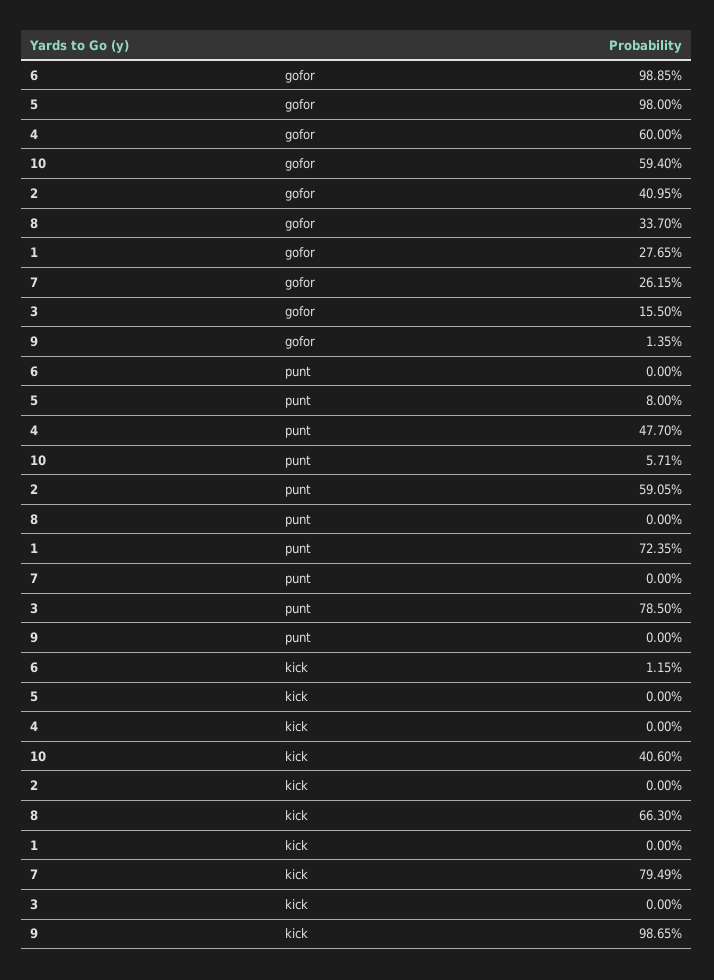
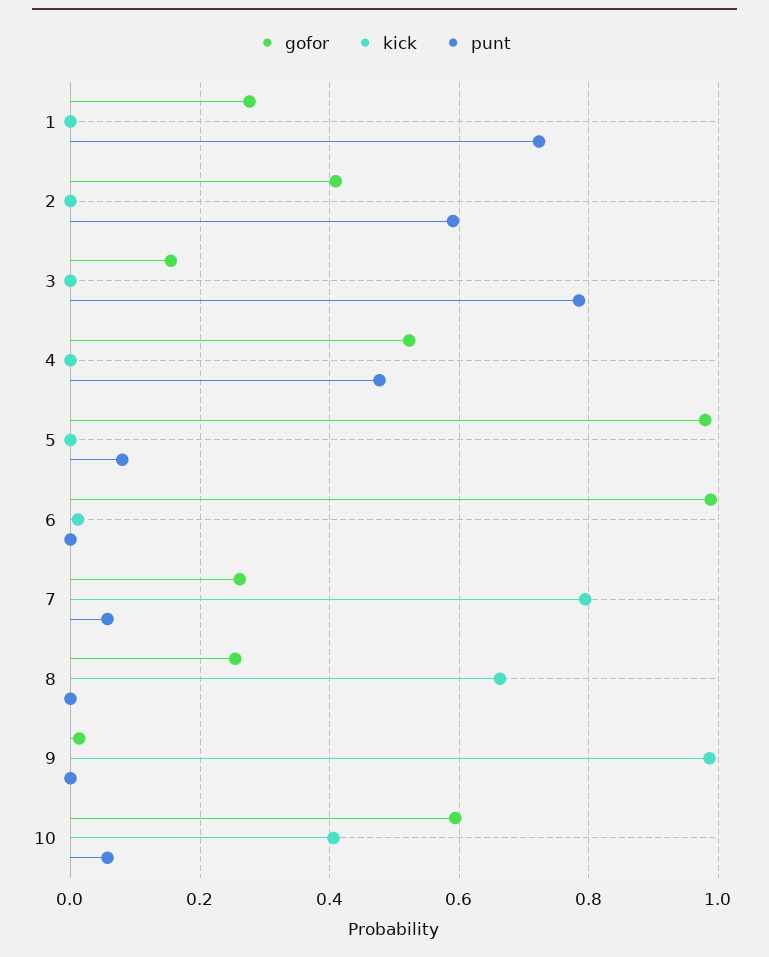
  {
    "gofor": {
      "6": 0.9885,
      "5": 0.98,
-     "4": 0.6,
+     "4": 0.52,
      "10": 0.594,
      "2": 0.4095,
-     "8": 0.337,
+     "8": 0.26,
      "1": 0.2765,
      "7": 0.2615,
      "3": 0.155,
      "9": 0.0135
    },
    "punt": {
      "6": 0,
      "5": 0.08,
      "4": 0.477,
      "10": 0.0571,
      "2": 0.5905,
      "8": 0,
      "1": 0.7235,
-     "7": 0,
+     "7": 0.06,
      "3": 0.785,
      "9": 0
    },
    "kick": {
      "6": 0.0115,
      "5": 0,
      "4": 0,
      "10": 0.406,
      "2": 0,
      "8": 0.663,
      "1": 0,
      "7": 0.7949,
      "3": 0,
      "9": 0.9865
    }
  }

